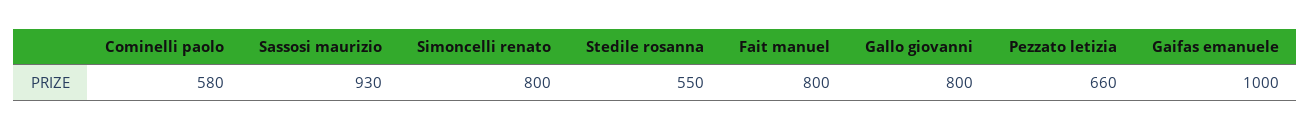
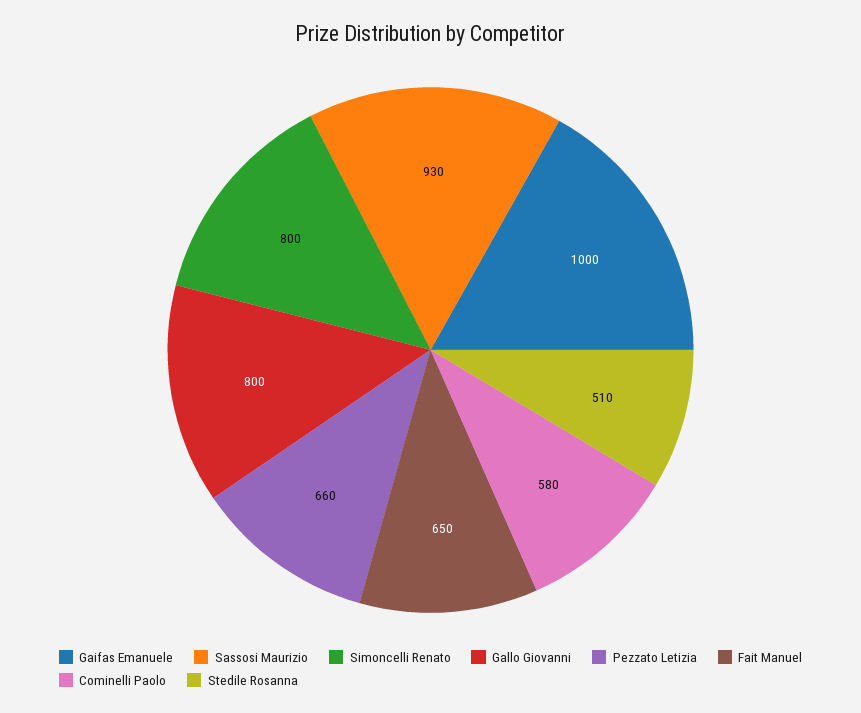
  {
    "Cominelli paolo": 580,
    "Sassosi maurizio": 930,
    "Simoncelli renato": 800,
-   "Stedile rosanna": 550,
+   "Stedile rosanna": 510,
-   "Fait manuel": 800,
+   "Fait manuel": 650,
    "Gallo giovanni": 800,
    "Pezzato letizia": 660,
    "Gaifas emanuele": 1000
  }

